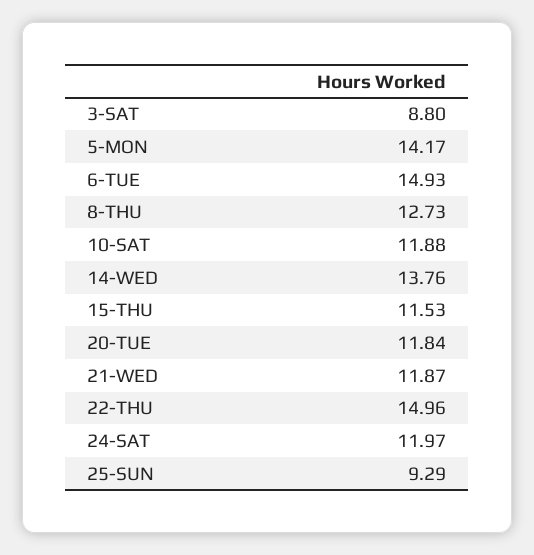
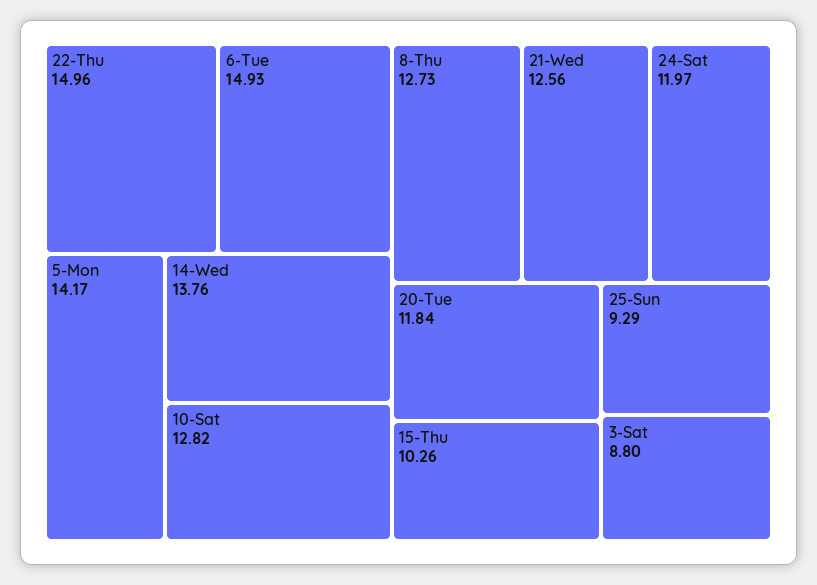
  {
    "3-SAT": 8.8,
    "5-MON": 14.17,
    "6-TUE": 14.93,
    "8-THU": 12.73,
-   "10-SAT": 11.88,
+   "10-SAT": 12.82,
    "14-WED": 13.76,
-   "15-THU": 11.53,
+   "15-THU": 10.26,
    "20-TUE": 11.84,
-   "21-WED": 11.87,
+   "21-WED": 12.56,
    "22-THU": 14.96,
    "24-SAT": 11.97,
    "25-SUN": 9.29
  }

